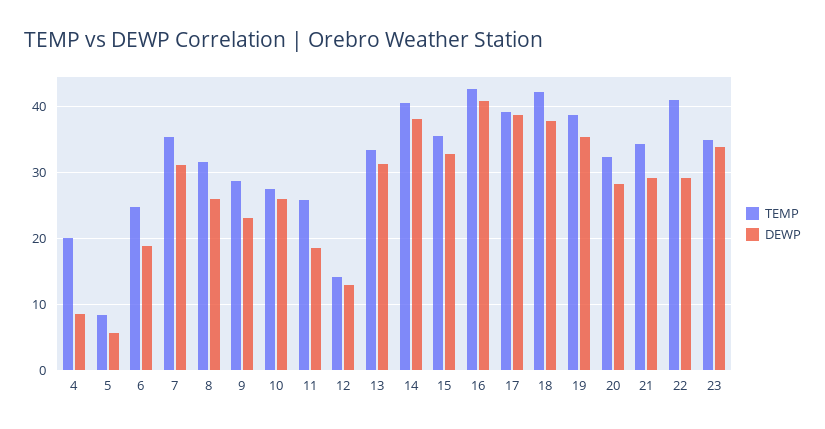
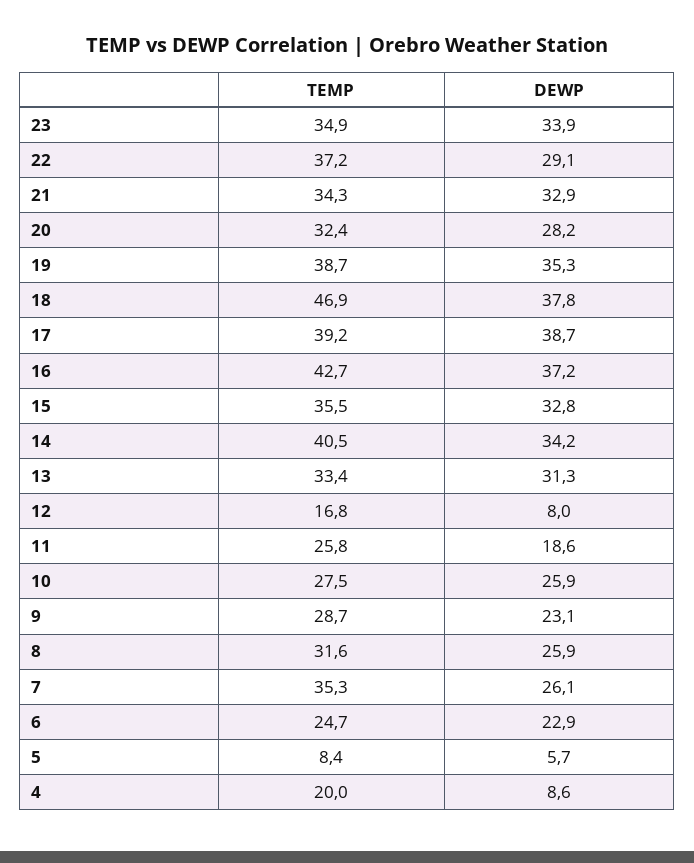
  {
    "TEMP": {
      "4": 20,
      "5": 8.4,
      "6": 24.7,
      "7": 35.3,
      "8": 31.6,
      "9": 28.7,
      "10": 27.5,
      "11": 25.8,
-     "12": 14,
+     "12": 16.8,
      "13": 33.4,
      "14": 40.5,
      "15": 35.5,
      "16": 42.7,
      "17": 39.2,
-     "18": 42,
+     "18": 46.9,
      "19": 38.7,
      "20": 32.4,
      "21": 34.3,
-     "22": 41,
+     "22": 37.2,
      "23": 34.9
    },
    "DEWP": {
      "4": 8.6,
      "5": 5.7,
-     "6": 19,
+     "6": 22.9,
-     "7": 31,
+     "7": 26.1,
      "8": 25.9,
      "9": 23.1,
      "10": 25.9,
      "11": 18.6,
-     "12": 13,
+     "12": 8,
      "13": 31.3,
-     "14": 38,
+     "14": 34.2,
      "15": 32.8,
-     "16": 41,
+     "16": 37.2,
      "17": 38.7,
      "18": 37.8,
      "19": 35.3,
      "20": 28.2,
-     "21": 29,
+     "21": 32.9,
      "22": 29.1,
      "23": 33.9
    }
  }

